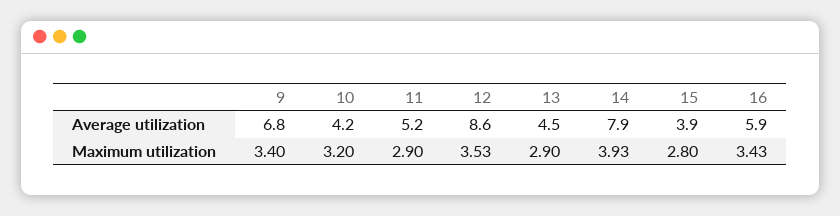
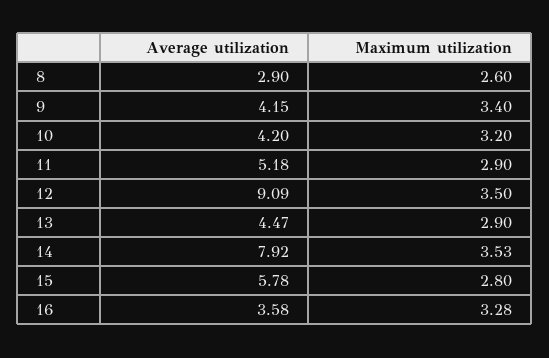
  {
    "9": {
-     "Average utilization": 6.8,
+     "Average utilization": 4.15,
      "Maximum utilization": 3.4
    },
    "10": {
      "Average utilization": 4.2,
      "Maximum utilization": 3.2
    },
    "11": {
      "Average utilization": 5.18,
      "Maximum utilization": 2.9
    },
    "12": {
-     "Average utilization": 8.6,
+     "Average utilization": 9.09,
-     "Maximum utilization": 3.53
+     "Maximum utilization": 3.5
    },
    "13": {
      "Average utilization": 4.47,
      "Maximum utilization": 2.9
    },
    "14": {
      "Average utilization": 7.92,
-     "Maximum utilization": 3.93
+     "Maximum utilization": 3.53
    },
    "15": {
-     "Average utilization": 3.9,
+     "Average utilization": 5.78,
      "Maximum utilization": 2.8
    },
    "16": {
-     "Average utilization": 5.9,
+     "Average utilization": 3.58,
-     "Maximum utilization": 3.43
+     "Maximum utilization": 3.28
-   }
+   },
+   "8": {
+     "Average utilization": 2.9,
+     "Maximum utilization": 2.6
+   }
  }

